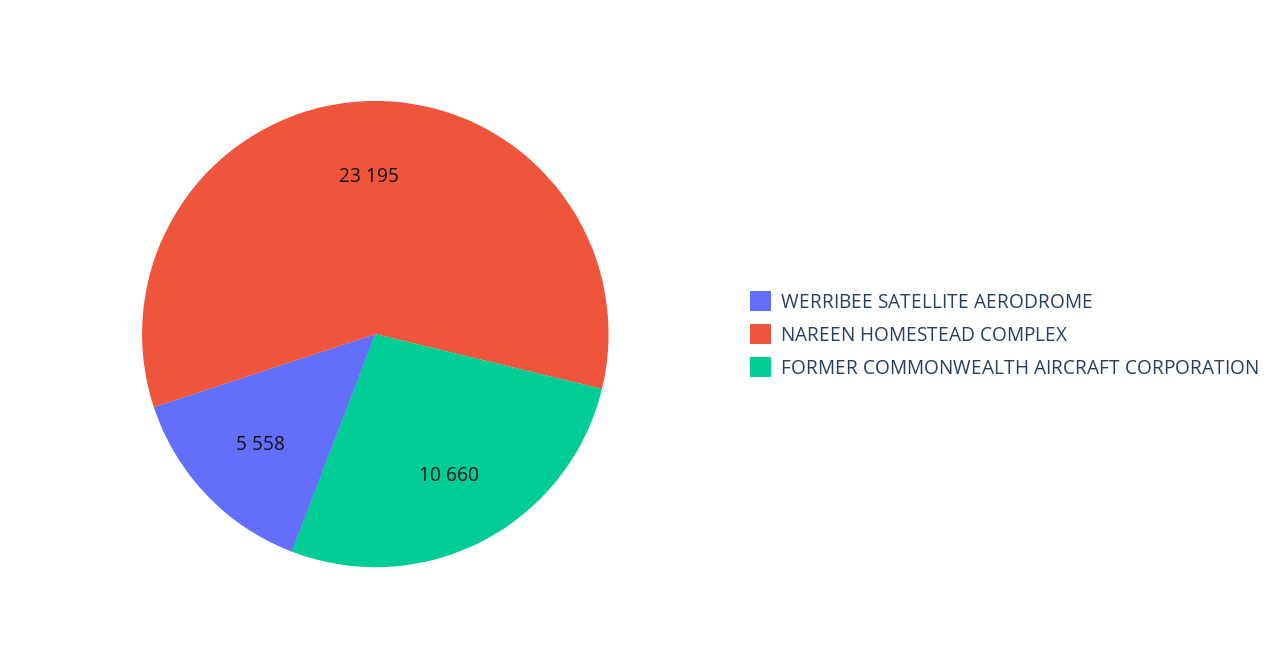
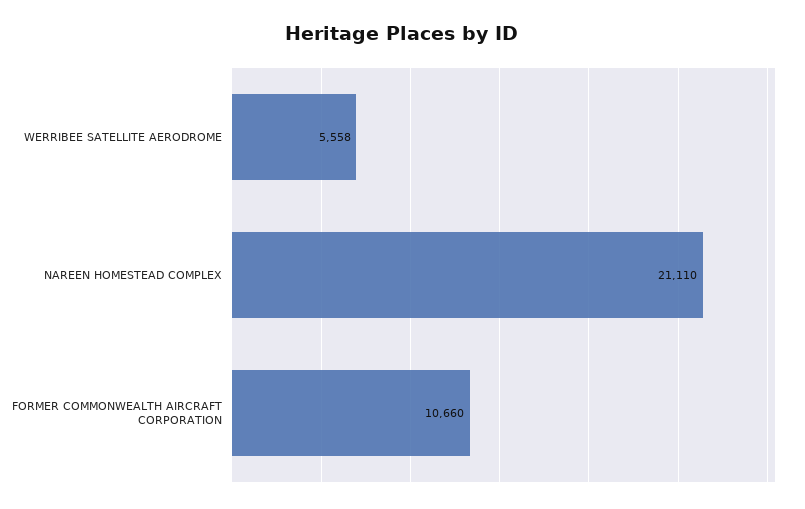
  {
    "WERRIBEE SATELLITE AERODROME": 5558,
-   "NAREEN HOMESTEAD COMPLEX": 23195,
+   "NAREEN HOMESTEAD COMPLEX": 21110,
    "FORMER COMMONWEALTH AIRCRAFT CORPORATION": 10660
  }

